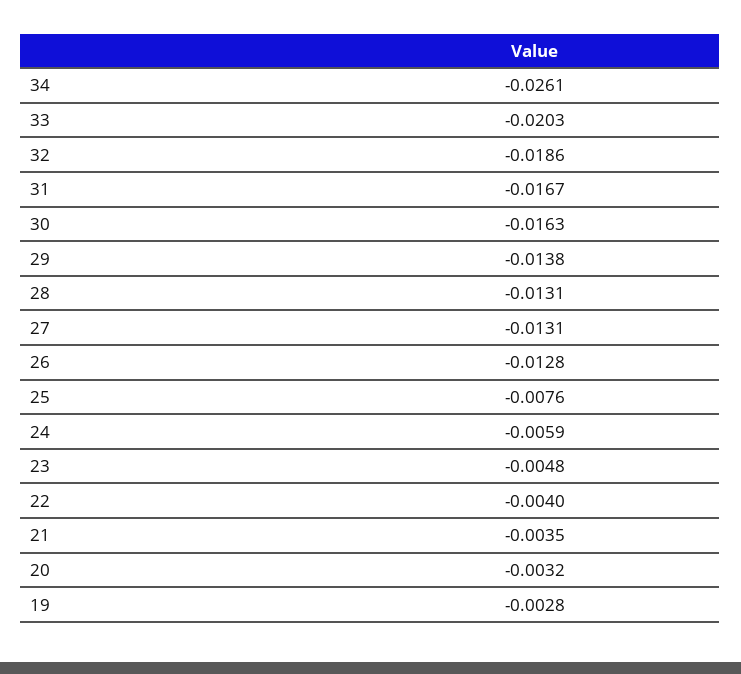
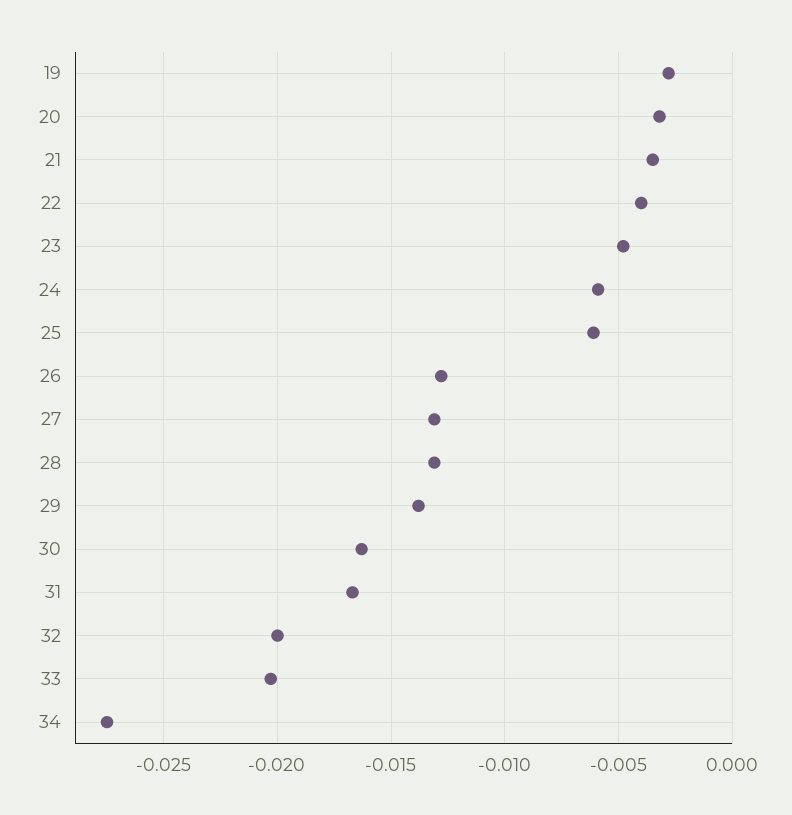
  {
-   "34": -0.0261,
+   "34": -0.0275,
    "33": -0.0203,
-   "32": -0.0186,
+   "32": -0.02,
    "31": -0.0167,
    "30": -0.0163,
    "29": -0.0138,
    "28": -0.0131,
    "27": -0.0131,
    "26": -0.0128,
-   "25": -0.0076,
+   "25": -0.006,
    "24": -0.0059,
    "23": -0.0048,
    "22": -0.004,
    "21": -0.0035,
    "20": -0.0032,
    "19": -0.0028
  }

